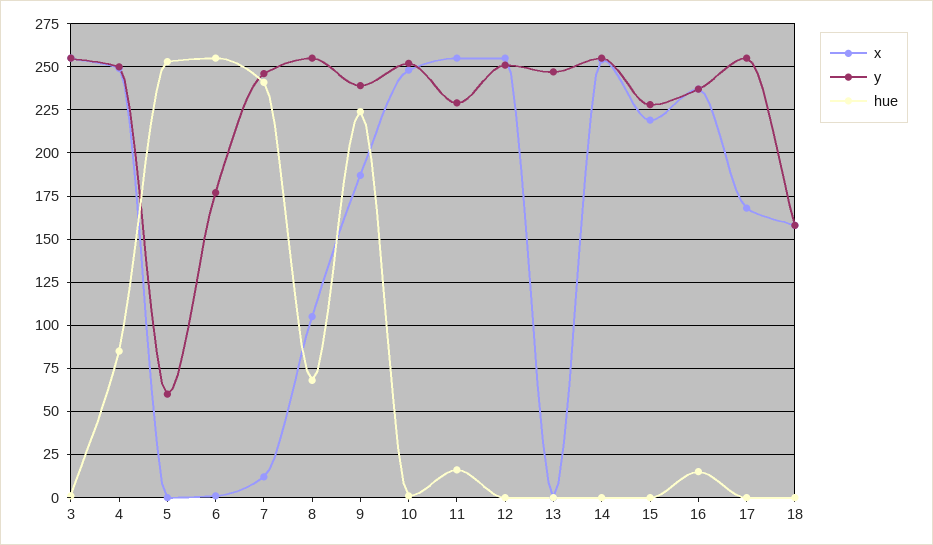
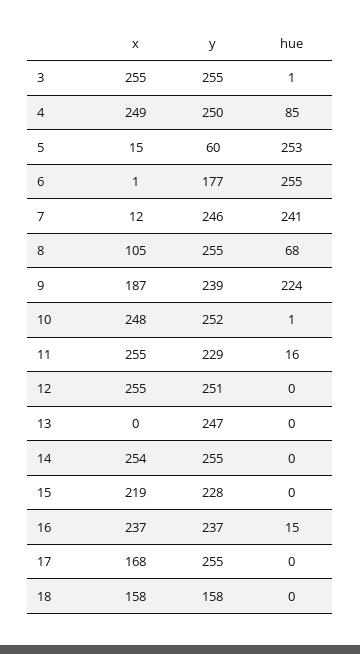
  {
    "x": {
      "3": 255,
      "4": 249,
-     "5": 0,
+     "5": 15,
      "6": 1,
      "7": 12,
      "8": 105,
      "9": 187,
      "10": 248,
      "11": 255,
      "12": 255,
      "13": 0,
      "14": 254,
      "15": 219,
      "16": 237,
      "17": 168,
      "18": 158
    },
    "y": {
      "3": 255,
      "4": 250,
      "5": 60,
      "6": 177,
      "7": 246,
      "8": 255,
      "9": 239,
      "10": 252,
      "11": 229,
      "12": 251,
      "13": 247,
      "14": 255,
      "15": 228,
      "16": 237,
      "17": 255,
      "18": 158
    },
    "hue": {
      "3": 1,
      "4": 85,
      "5": 253,
      "6": 255,
      "7": 241,
      "8": 68,
      "9": 224,
      "10": 1,
      "11": 16,
      "12": 0,
      "13": 0,
      "14": 0,
      "15": 0,
      "16": 15,
      "17": 0,
      "18": 0
    }
  }

